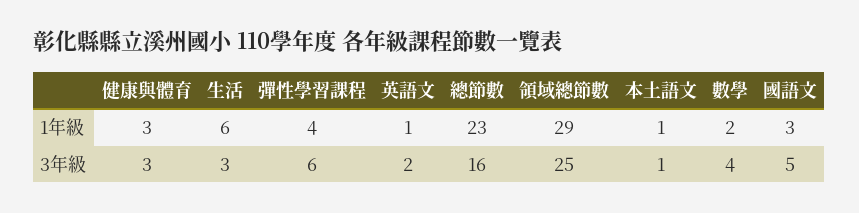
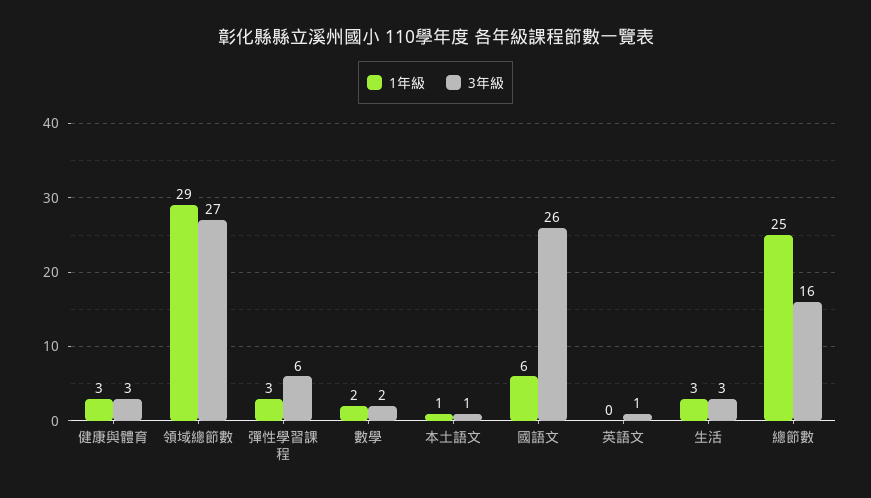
  {
    "1年級": {
      "健康與體育": 3,
-     "生活": 6,
+     "生活": 3,
-     "彈性學習課程": 4,
+     "彈性學習課程": 3,
-     "英語文": 1,
+     "英語文": 0,
-     "總節數": 23,
+     "總節數": 25,
      "領域總節數": 29,
      "本土語文": 1,
      "數學": 2,
-     "國語文": 3
+     "國語文": 6
    },
    "3年級": {
      "健康與體育": 3,
      "生活": 3,
      "彈性學習課程": 6,
-     "英語文": 2,
+     "英語文": 1,
      "總節數": 16,
-     "領域總節數": 25,
+     "領域總節數": 27,
      "本土語文": 1,
-     "數學": 4,
+     "數學": 2,
-     "國語文": 5
+     "國語文": 26
    }
  }

